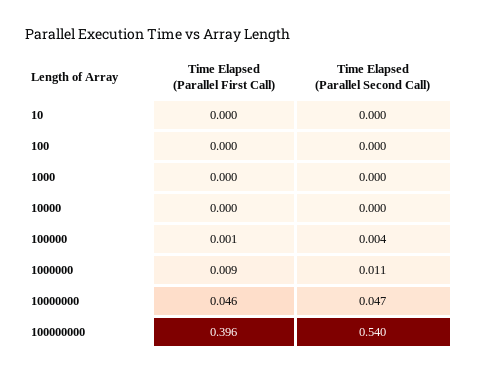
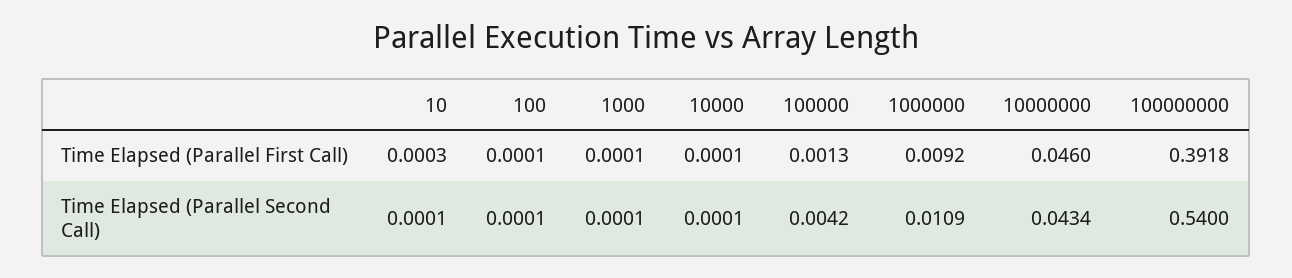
  {
    "Time Elapsed (Parallel First Call)": {
      "10": 0.0003,
      "100": 0.0001,
      "1000": 0.0001,
      "10000": 0.0001,
      "100000": 0.0013,
      "1000000": 0.0092,
      "10000000": 0.046,
-     "100000000": 0.396
+     "100000000": 0.3918
    },
    "Time Elapsed (Parallel Second Call)": {
      "10": 0.0001,
      "100": 0.0001,
      "1000": 0.0001,
      "10000": 0.0001,
      "100000": 0.0042,
      "1000000": 0.0109,
-     "10000000": 0.047,
+     "10000000": 0.0434,
      "100000000": 0.54
    }
  }

